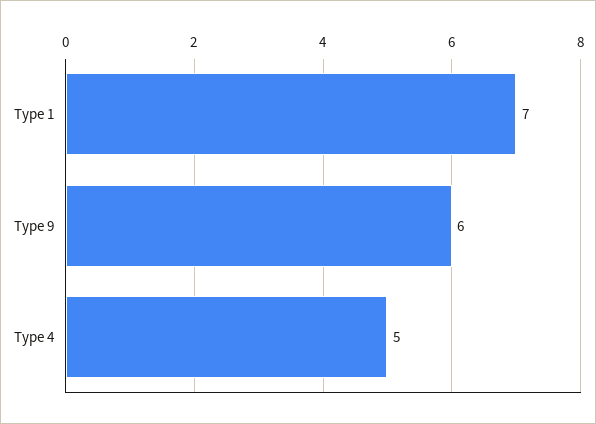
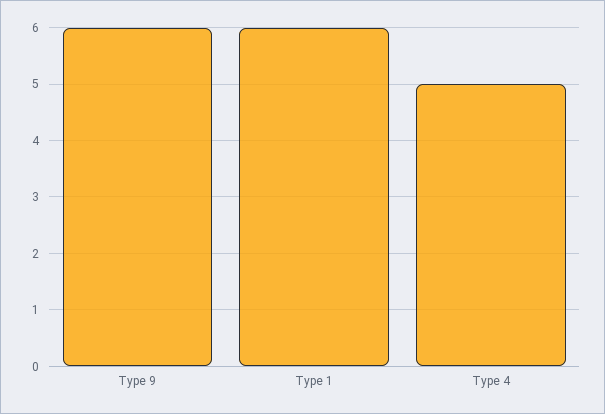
  {
-   "Type 1": 7,
+   "Type 1": 6,
    "Type 9": 6,
    "Type 4": 5
  }

